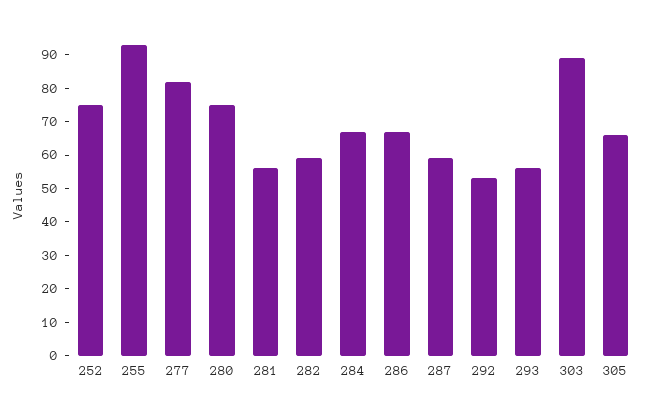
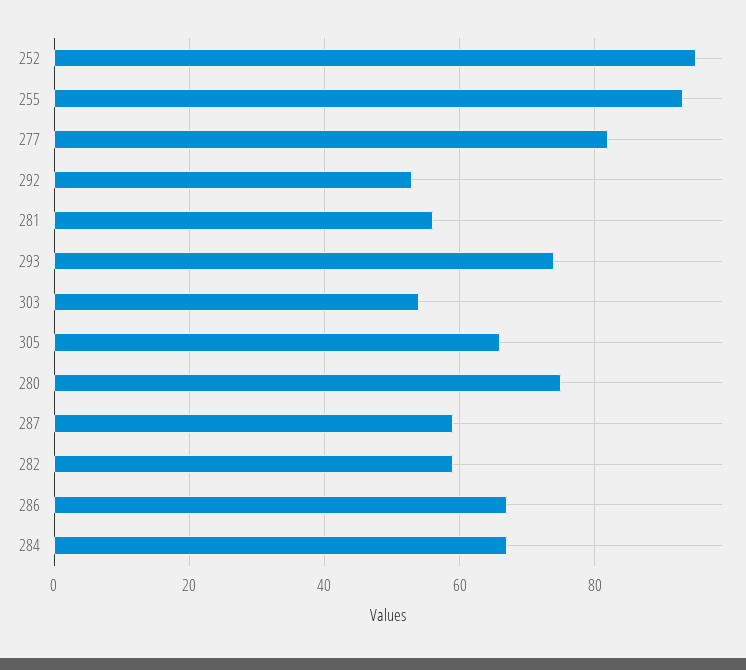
  {
-   "252": 75,
+   "252": 95,
    "255": 95,
    "277": 80,
    "280": 75,
    "281": 55,
    "282": 60,
    "284": 65,
    "286": 65,
    "287": 60,
    "292": 55,
-   "293": 55,
+   "293": 75,
-   "303": 90,
+   "303": 55,
    "305": 65
  }

